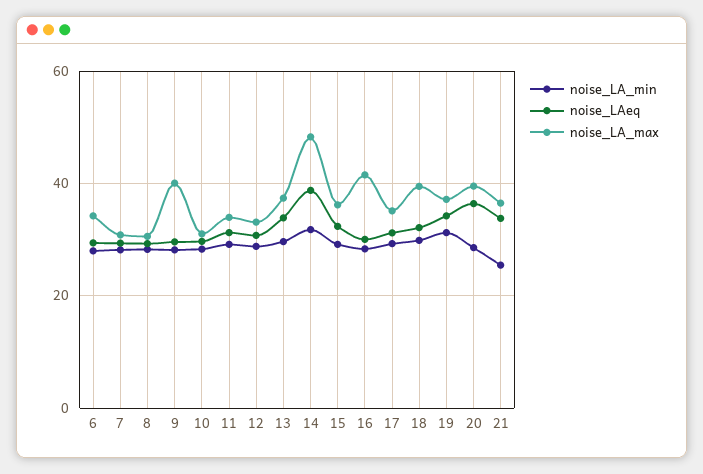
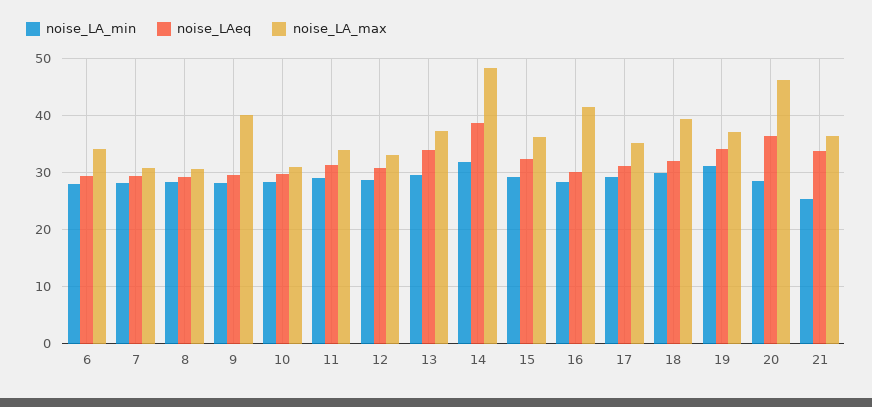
  {
    "noise_LA_min": {
      "6": 28,
      "7": 28,
      "8": 28,
      "9": 28,
      "10": 28,
      "11": 30,
      "12": 28,
      "13": 30,
      "14": 32,
      "15": 30,
      "16": 28,
      "17": 30,
      "18": 30,
      "19": 32,
      "20": 28,
      "21": 26
    },
    "noise_LAeq": {
      "6": 30,
      "7": 30,
      "8": 30,
      "9": 30,
      "10": 30,
      "11": 32,
      "12": 30,
      "13": 34,
      "14": 38,
      "15": 32,
      "16": 30,
      "17": 32,
      "18": 32,
      "19": 34,
      "20": 36,
      "21": 34
    },
    "noise_LA_max": {
      "6": 34,
      "7": 30,
      "8": 30,
      "9": 40,
      "10": 32,
      "11": 34,
      "12": 34,
      "13": 38,
      "14": 48,
      "15": 36,
      "16": 42,
      "17": 36,
      "18": 40,
      "19": 38,
-     "20": 40,
+     "20": 46,
      "21": 36
    }
  }

